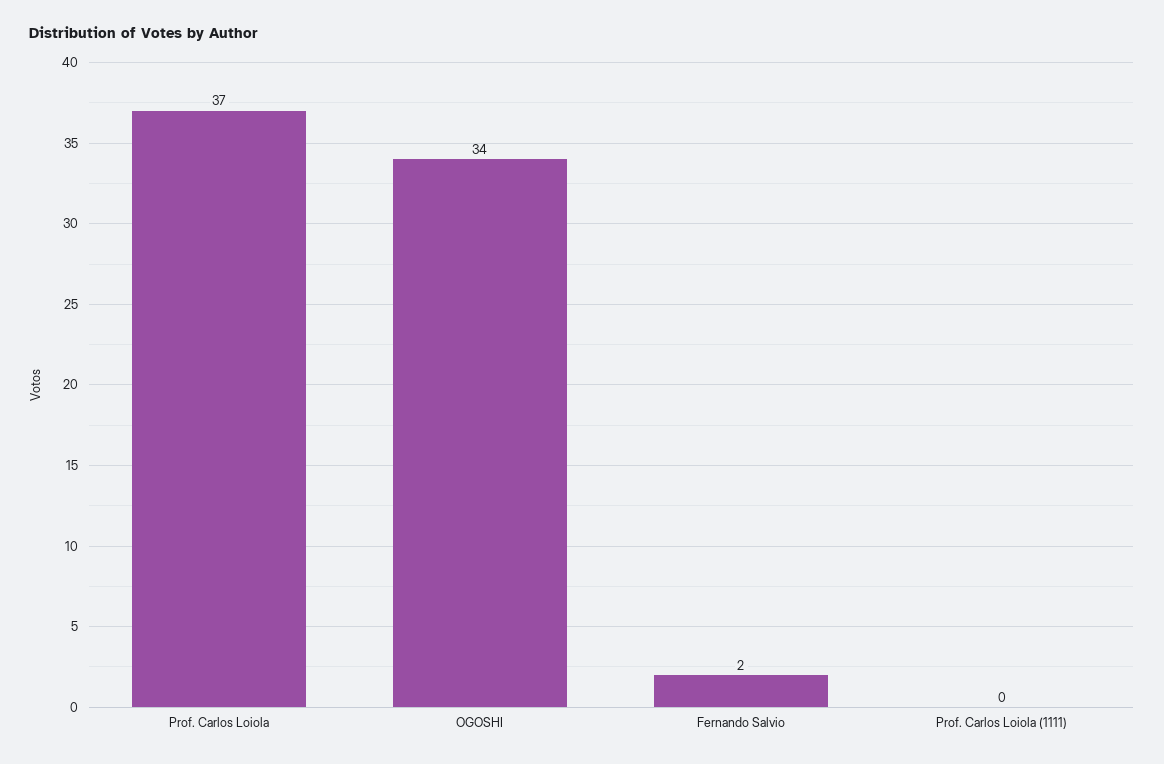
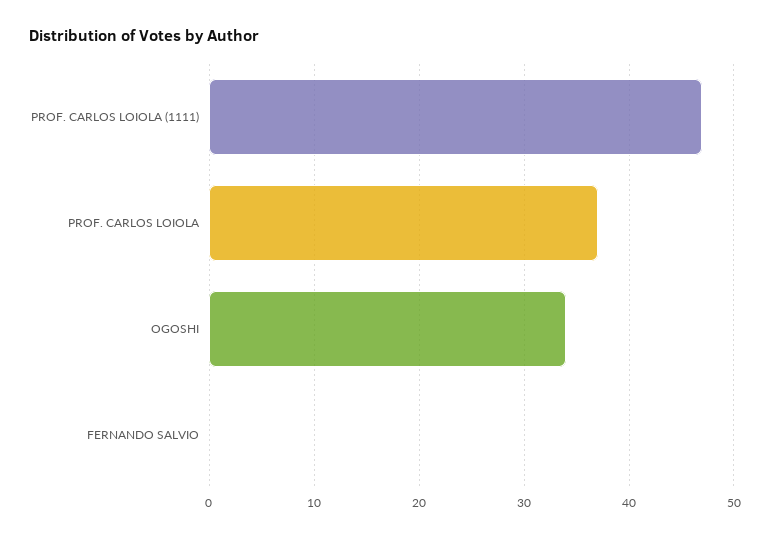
  {
    "Prof. Carlos Loiola": 37,
    "OGOSHI": 34,
-   "Fernando Salvio": 2,
+   "Fernando Salvio": 0,
-   "Prof. Carlos Loiola (1111)": 0
+   "Prof. Carlos Loiola (1111)": 47
  }

